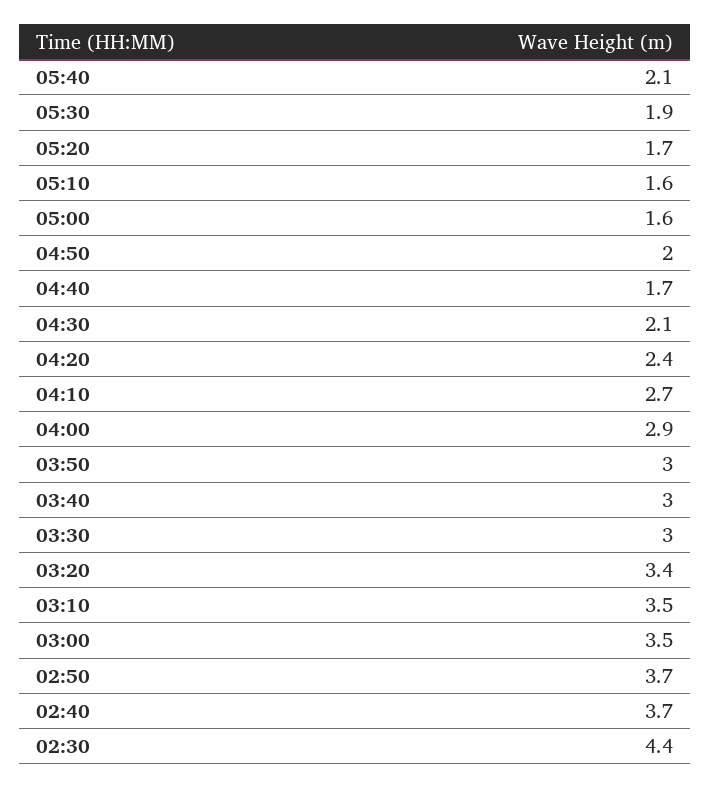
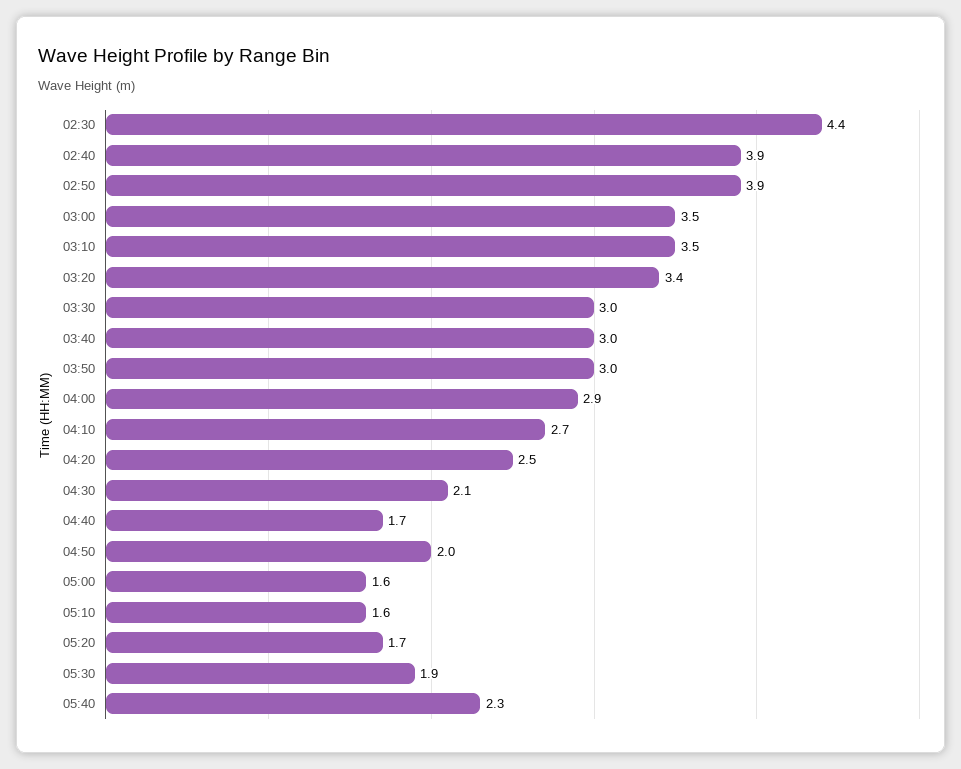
  {
-   "05:40": 2.1,
+   "05:40": 2.3,
    "05:30": 1.9,
    "05:20": 1.7,
    "05:10": 1.6,
    "05:00": 1.6,
    "04:50": 2,
    "04:40": 1.7,
    "04:30": 2.1,
-   "04:20": 2.4,
+   "04:20": 2.5,
    "04:10": 2.7,
    "04:00": 2.9,
    "03:50": 3,
    "03:40": 3,
    "03:30": 3,
    "03:20": 3.4,
    "03:10": 3.5,
    "03:00": 3.5,
-   "02:50": 3.7,
+   "02:50": 3.9,
-   "02:40": 3.7,
+   "02:40": 3.9,
    "02:30": 4.4
  }

